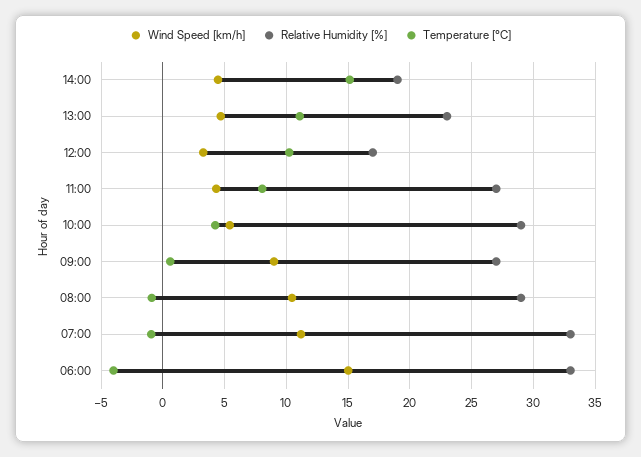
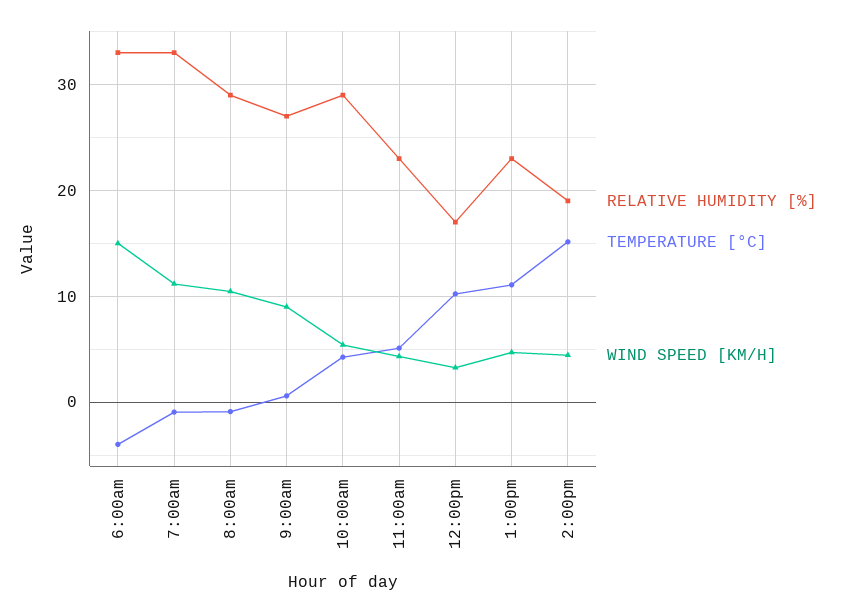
  {
    "Wind Speed [km/h]": {
      "14:00": 4.5,
      "13:00": 4.5,
      "12:00": 3.5,
      "11:00": 4.5,
      "10:00": 5.5,
      "09:00": 9,
      "08:00": 10.5,
      "07:00": 11,
      "06:00": 15
    },
    "Relative Humidity [%]": {
      "14:00": 19,
      "13:00": 23,
      "12:00": 17,
-     "11:00": 27,
+     "11:00": 23,
      "10:00": 29,
      "09:00": 27,
      "08:00": 29,
      "07:00": 33,
      "06:00": 33
    },
    "Temperature [°C]": {
      "14:00": 15,
      "13:00": 11,
      "12:00": 10,
-     "11:00": 8,
+     "11:00": 5,
      "10:00": 4,
      "09:00": 0.5,
      "08:00": -1,
      "07:00": -1,
      "06:00": -4
    }
  }

